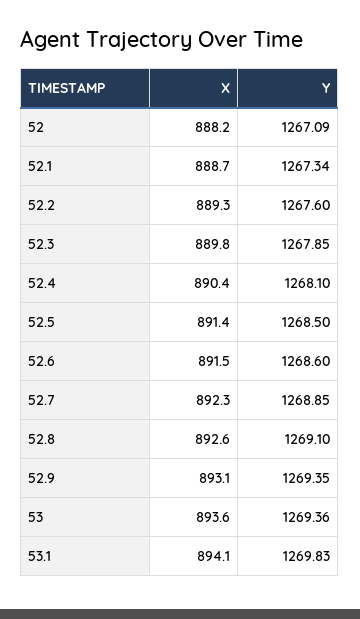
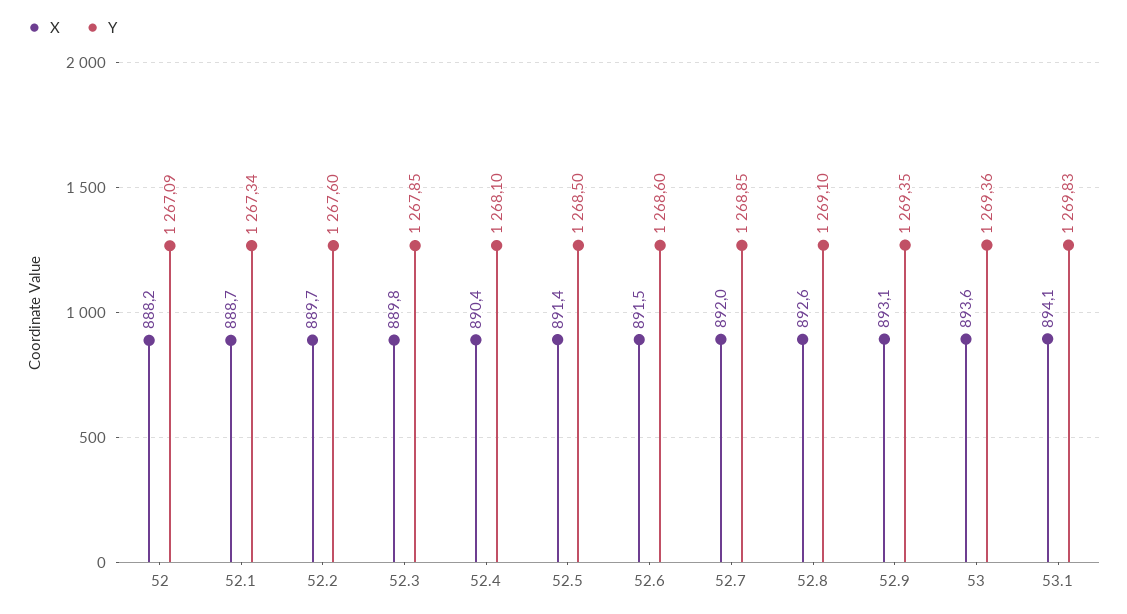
  {
    "X": {
      "52": 888.2,
      "52.1": 888.7,
-     "52.2": 889.3,
+     "52.2": 889.7,
      "52.3": 889.8,
      "52.4": 890.4,
      "52.5": 891.4,
      "52.6": 891.5,
-     "52.7": 892.3,
+     "52.7": 892,
      "52.8": 892.6,
      "52.9": 893.1,
      "53": 893.6,
      "53.1": 894.1
    },
    "Y": {
      "52": 1267.09,
      "52.1": 1267.34,
      "52.2": 1267.6,
      "52.3": 1267.85,
      "52.4": 1268.1,
      "52.5": 1268.5,
      "52.6": 1268.6,
      "52.7": 1268.85,
      "52.8": 1269.1,
      "52.9": 1269.35,
      "53": 1269.36,
      "53.1": 1269.83
    }
  }

